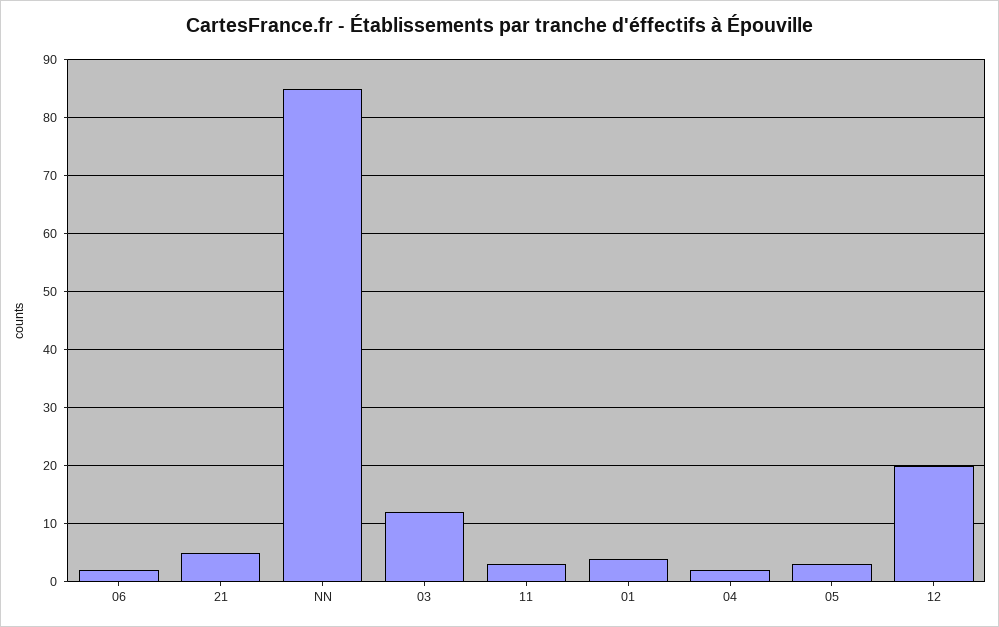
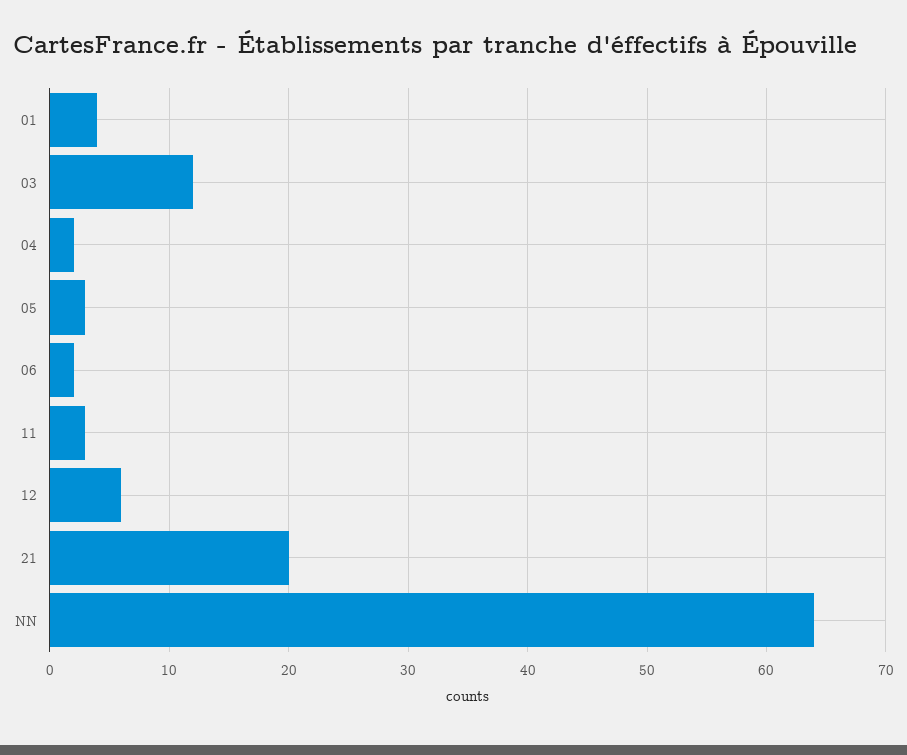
  {
    "06": 2,
-   "21": 5,
+   "21": 20,
-   "NN": 85,
+   "NN": 64,
    "03": 12,
    "11": 3,
    "01": 4,
    "04": 2,
    "05": 3,
-   "12": 20
+   "12": 6
  }

